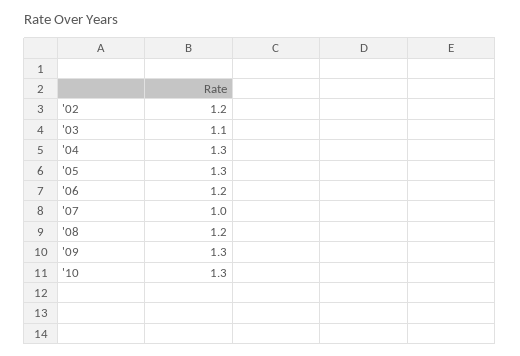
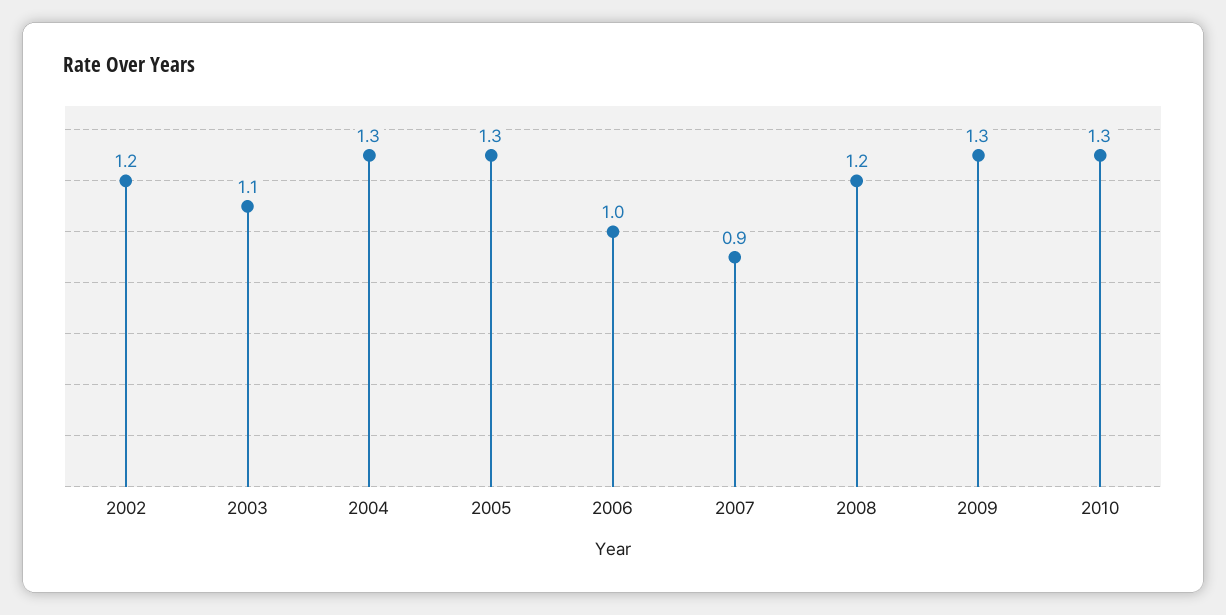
  {
    "'02": 1.2,
    "'03": 1.1,
    "'04": 1.3,
    "'05": 1.3,
-   "'06": 1.2,
+   "'06": 1,
-   "'07": 1,
+   "'07": 0.9,
    "'08": 1.2,
    "'09": 1.3,
    "'10": 1.3
  }

